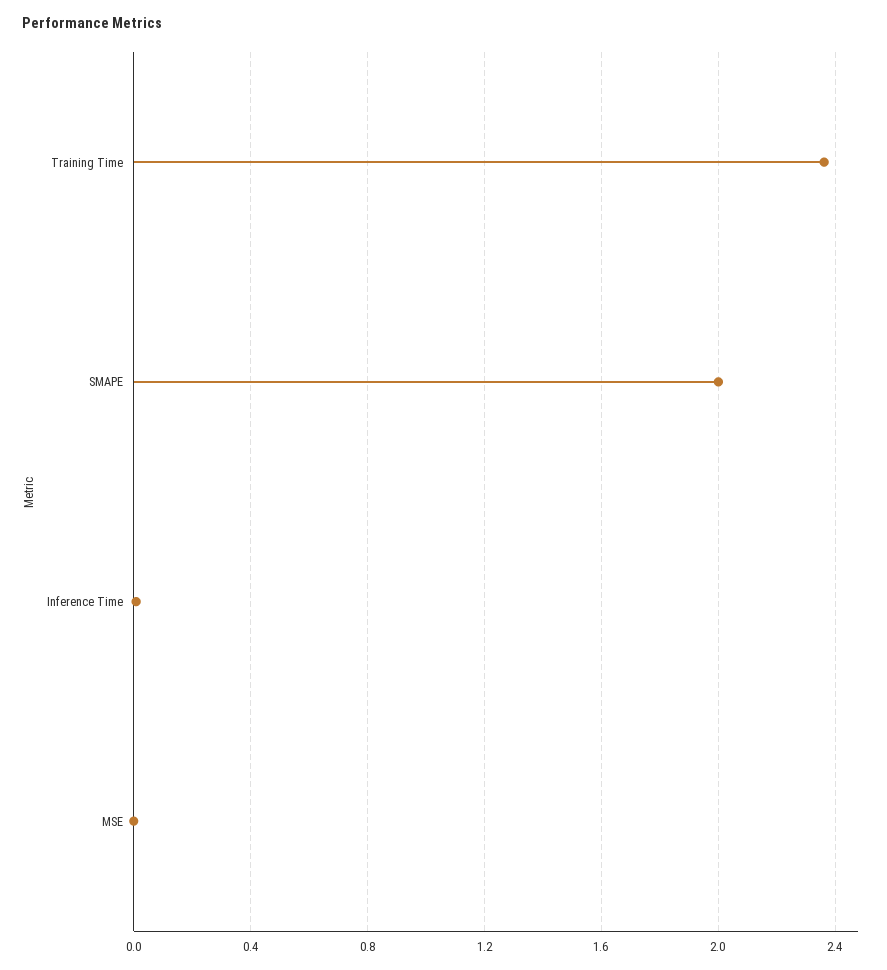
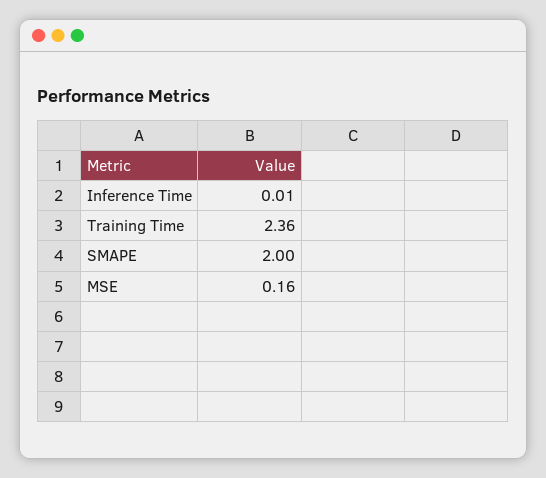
  {
    "Training Time": 2.36,
    "SMAPE": 2,
    "Inference Time": 0.01,
-   "MSE": 0
+   "MSE": 0.16
  }

